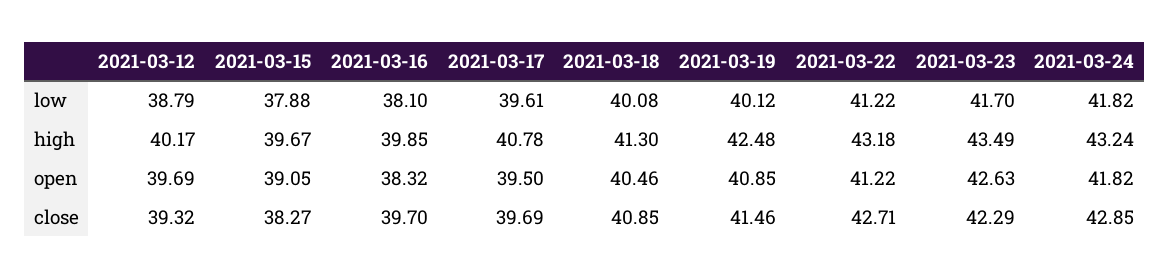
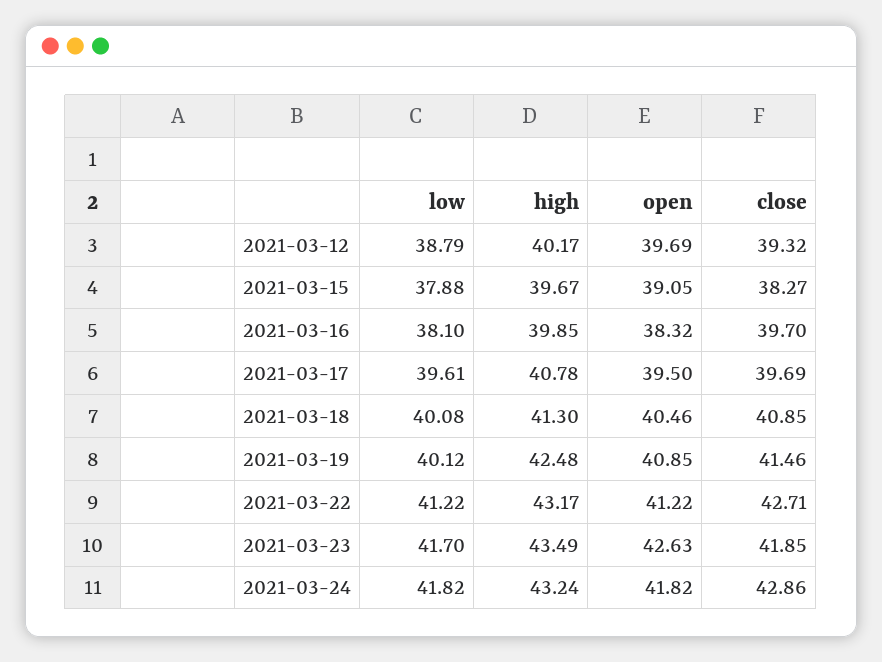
  {
    "2021-03-12": {
      "low": 38.79,
      "high": 40.17,
      "open": 39.69,
      "close": 39.32
    },
    "2021-03-15": {
      "low": 37.88,
      "high": 39.67,
      "open": 39.05,
      "close": 38.27
    },
    "2021-03-16": {
      "low": 38.1,
      "high": 39.85,
      "open": 38.32,
      "close": 39.7
    },
    "2021-03-17": {
      "low": 39.61,
      "high": 40.78,
      "open": 39.5,
      "close": 39.69
    },
    "2021-03-18": {
      "low": 40.08,
      "high": 41.3,
      "open": 40.46,
      "close": 40.85
    },
    "2021-03-19": {
      "low": 40.12,
      "high": 42.48,
      "open": 40.85,
      "close": 41.46
    },
    "2021-03-22": {
      "low": 41.22,
-     "high": 43.18,
+     "high": 43.17,
      "open": 41.22,
      "close": 42.71
    },
    "2021-03-23": {
      "low": 41.7,
      "high": 43.49,
      "open": 42.63,
-     "close": 42.29
+     "close": 41.85
    },
    "2021-03-24": {
      "low": 41.82,
      "high": 43.24,
      "open": 41.82,
-     "close": 42.85
+     "close": 42.86
    }
  }

